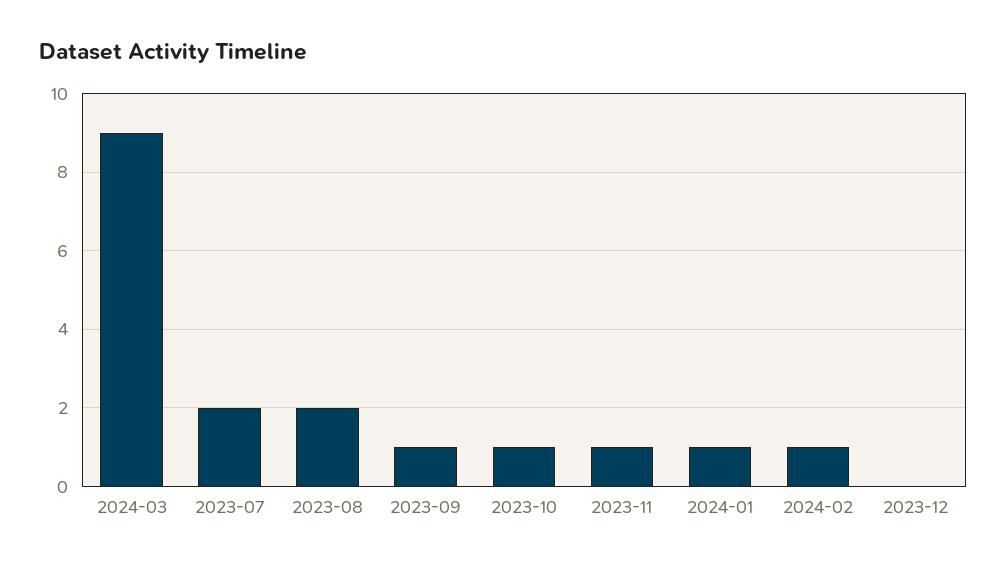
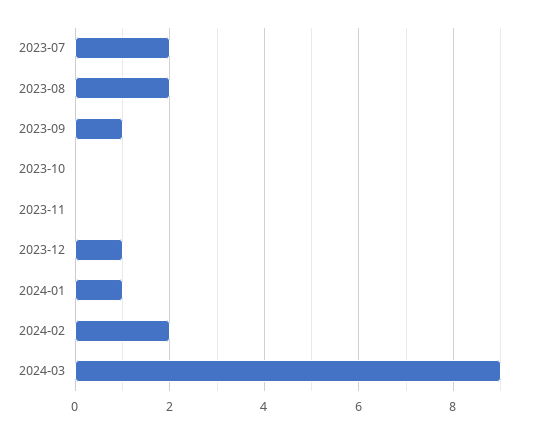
  {
    "2024-03": 9,
    "2023-07": 2,
    "2023-08": 2,
    "2023-09": 1,
-   "2023-10": 1,
+   "2023-10": 0,
-   "2023-11": 1,
+   "2023-11": 0,
    "2024-01": 1,
-   "2024-02": 1,
+   "2024-02": 2,
-   "2023-12": 0
+   "2023-12": 1
  }

